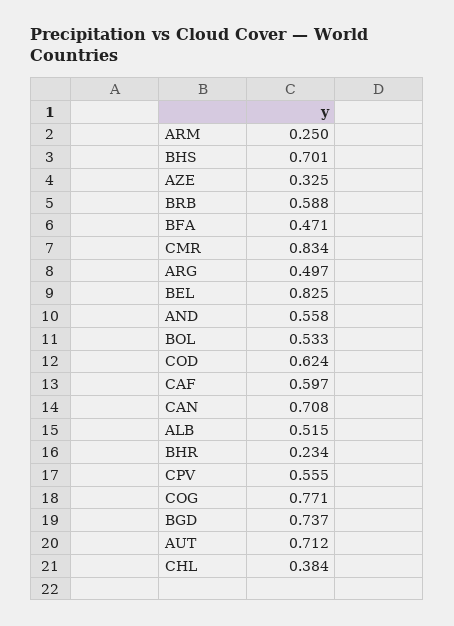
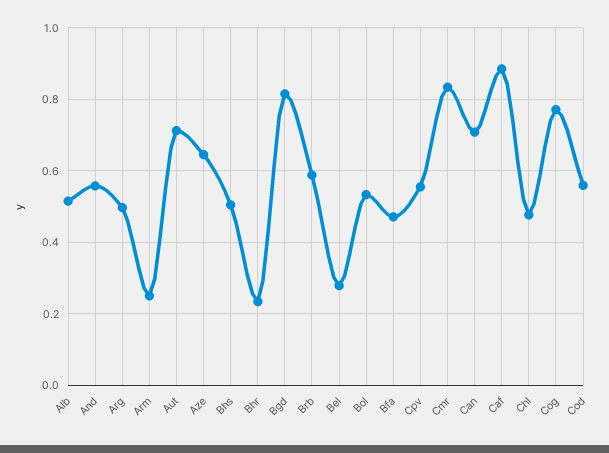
  {
    "ARM": 0.25,
-   "BHS": 0.701,
+   "BHS": 0.5,
-   "AZE": 0.325,
+   "AZE": 0.64,
    "BRB": 0.588,
    "BFA": 0.471,
    "CMR": 0.834,
    "ARG": 0.497,
-   "BEL": 0.825,
+   "BEL": 0.28,
    "AND": 0.558,
    "BOL": 0.533,
-   "COD": 0.624,
+   "COD": 0.56,
-   "CAF": 0.597,
+   "CAF": 0.88,
    "CAN": 0.708,
    "ALB": 0.515,
    "BHR": 0.234,
    "CPV": 0.555,
    "COG": 0.771,
-   "BGD": 0.737,
+   "BGD": 0.82,
    "AUT": 0.712,
-   "CHL": 0.384
+   "CHL": 0.48
  }

